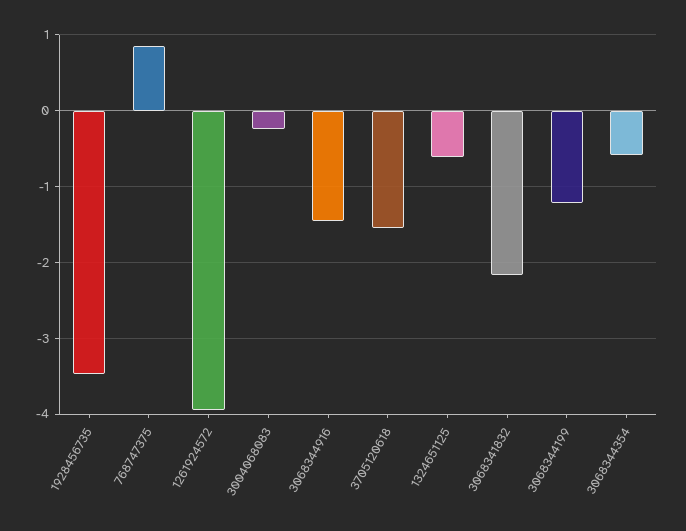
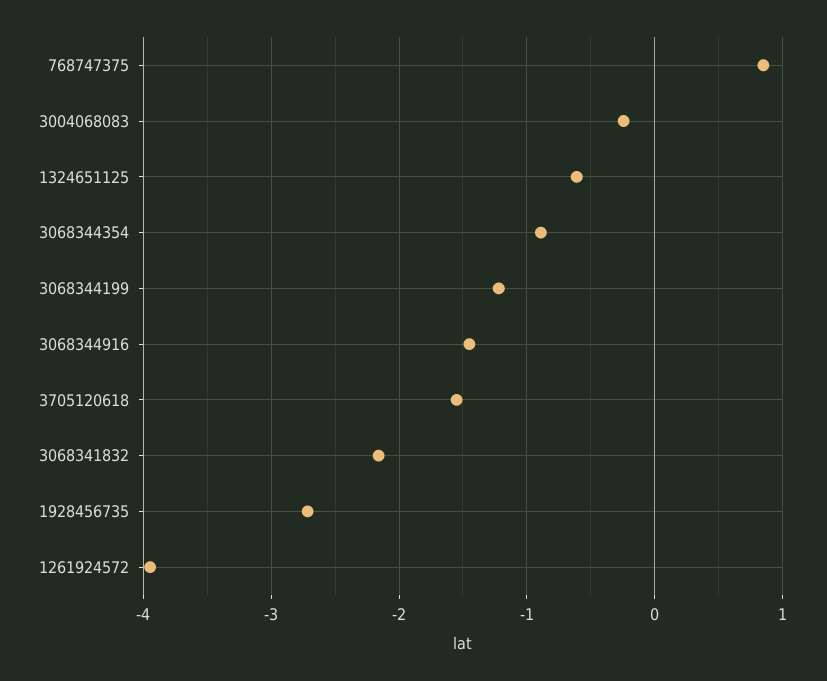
  {
-   "1928456735": -3.5,
+   "1928456735": -2.7,
    "768747375": 0.9,
    "1261924572": -3.9,
    "3004068083": -0.2,
    "3068344916": -1.5,
    "3705120618": -1.6,
    "1324651125": -0.6,
    "3068341832": -2.2,
    "3068344199": -1.2,
-   "3068344354": -0.6
+   "3068344354": -0.9
  }

